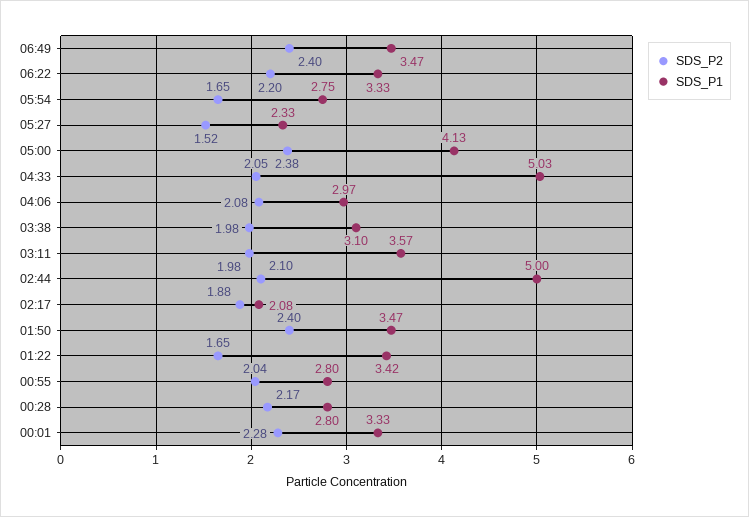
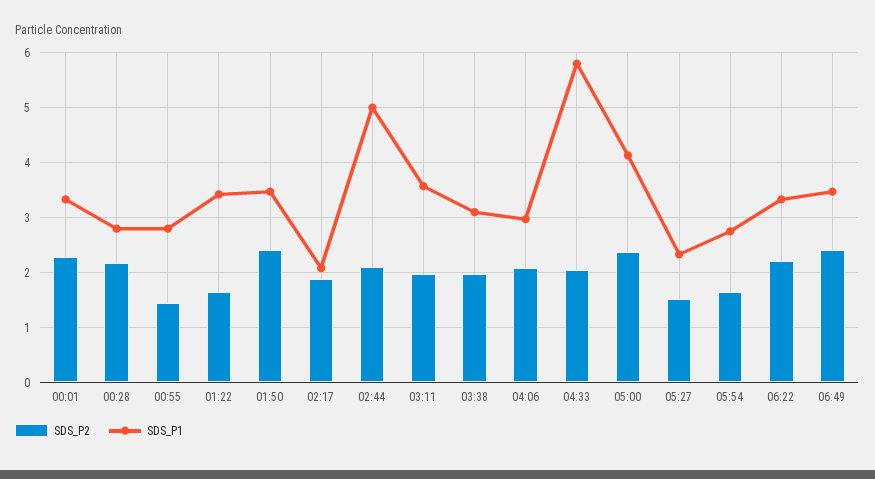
  {
    "SDS_P2": {
      "06:49": 2.4,
      "06:22": 2.2,
      "05:54": 1.65,
      "05:27": 1.52,
      "05:00": 2.38,
      "04:33": 2.05,
      "04:06": 2.08,
      "03:38": 1.98,
      "03:11": 1.98,
      "02:44": 2.1,
      "02:17": 1.88,
      "01:50": 2.4,
      "01:22": 1.65,
-     "00:55": 2.04,
+     "00:55": 1.4,
      "00:28": 2.17,
      "00:01": 2.28
    },
    "SDS_P1": {
      "06:49": 3.47,
      "06:22": 3.33,
      "05:54": 2.75,
      "05:27": 2.33,
      "05:00": 4.13,
-     "04:33": 5.03,
+     "04:33": 5.8,
      "04:06": 2.97,
      "03:38": 3.1,
      "03:11": 3.57,
      "02:44": 5,
      "02:17": 2.08,
      "01:50": 3.47,
      "01:22": 3.42,
      "00:55": 2.8,
      "00:28": 2.8,
      "00:01": 3.33
    }
  }

